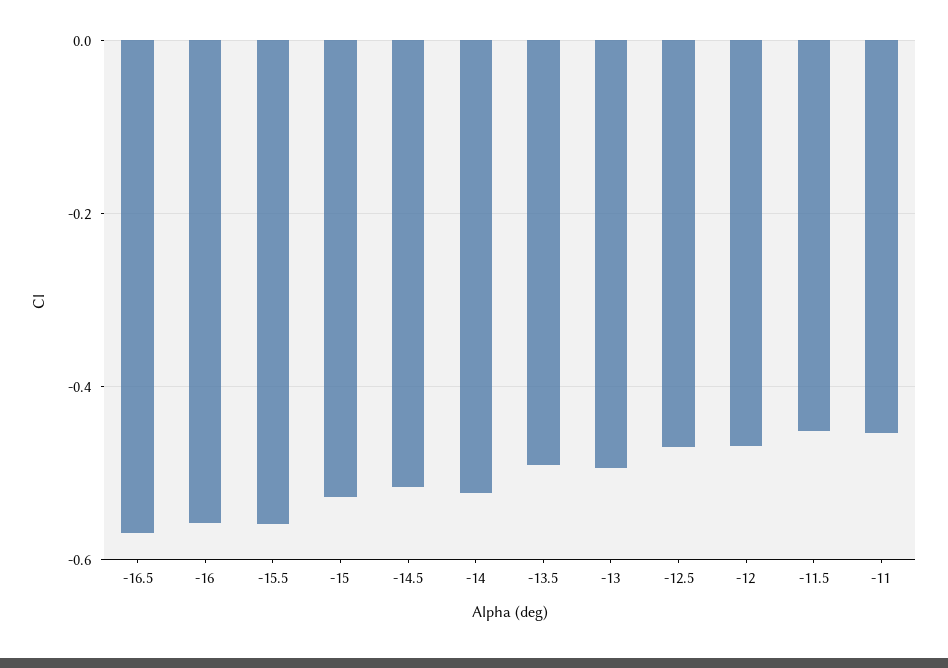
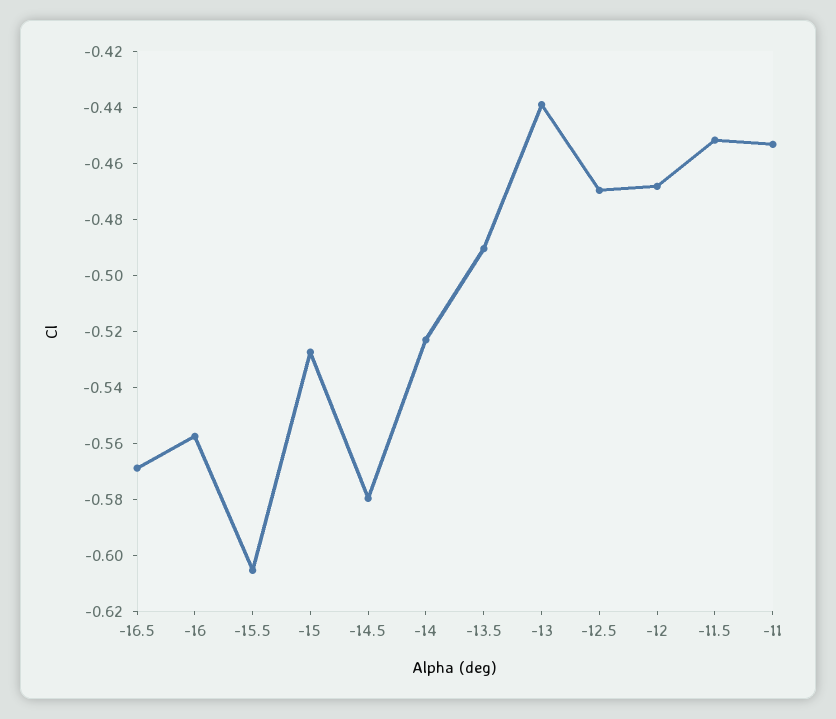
  {
    "-16.5": -0.57,
    "-16": -0.56,
-   "-15.5": -0.56,
+   "-15.5": -0.605,
    "-15": -0.53,
-   "-14.5": -0.52,
+   "-14.5": -0.58,
    "-14": -0.525,
    "-13.5": -0.49,
-   "-13": -0.5,
+   "-13": -0.44,
    "-12.5": -0.47,
    "-12": -0.47,
    "-11.5": -0.45,
    "-11": -0.455
  }

